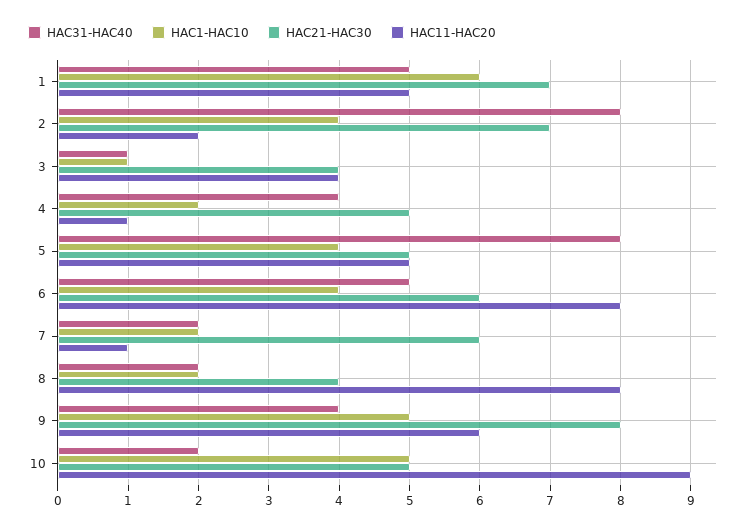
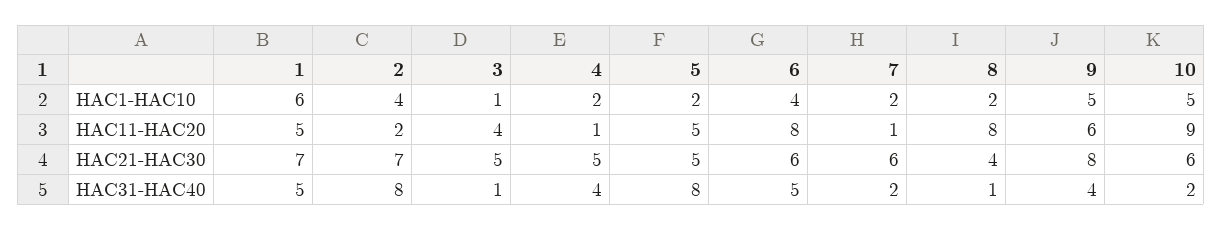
  {
    "HAC31-HAC40": {
      "1": 5,
      "2": 8,
      "3": 1,
      "4": 4,
      "5": 8,
      "6": 5,
      "7": 2,
-     "8": 2,
+     "8": 1,
      "9": 4,
      "10": 2
    },
    "HAC1-HAC10": {
      "1": 6,
      "2": 4,
      "3": 1,
      "4": 2,
-     "5": 4,
+     "5": 2,
      "6": 4,
      "7": 2,
      "8": 2,
      "9": 5,
      "10": 5
    },
    "HAC21-HAC30": {
      "1": 7,
      "2": 7,
-     "3": 4,
+     "3": 5,
      "4": 5,
      "5": 5,
      "6": 6,
      "7": 6,
      "8": 4,
      "9": 8,
-     "10": 5
+     "10": 6
    },
    "HAC11-HAC20": {
      "1": 5,
      "2": 2,
      "3": 4,
      "4": 1,
      "5": 5,
      "6": 8,
      "7": 1,
      "8": 8,
      "9": 6,
      "10": 9
    }
  }

